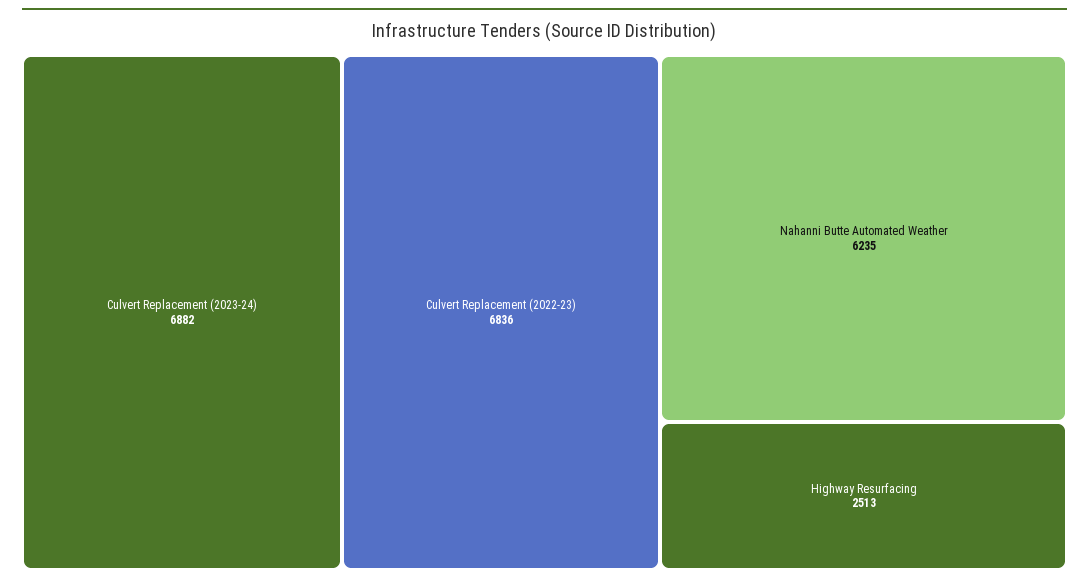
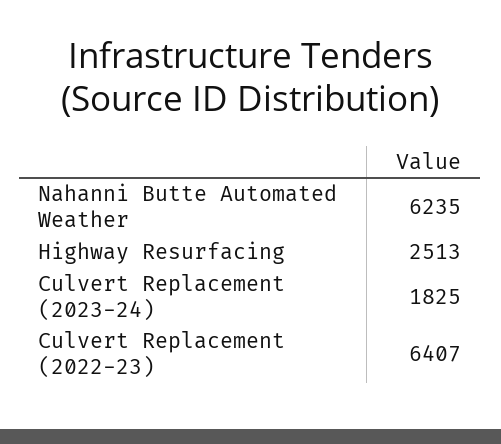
  {
-   "Culvert Replacement (2023-24)": 6882,
+   "Culvert Replacement (2023-24)": 1825,
-   "Culvert Replacement (2022-23)": 6836,
+   "Culvert Replacement (2022-23)": 6407,
    "Nahanni Butte Automated Weather": 6235,
    "Highway Resurfacing": 2513
  }

